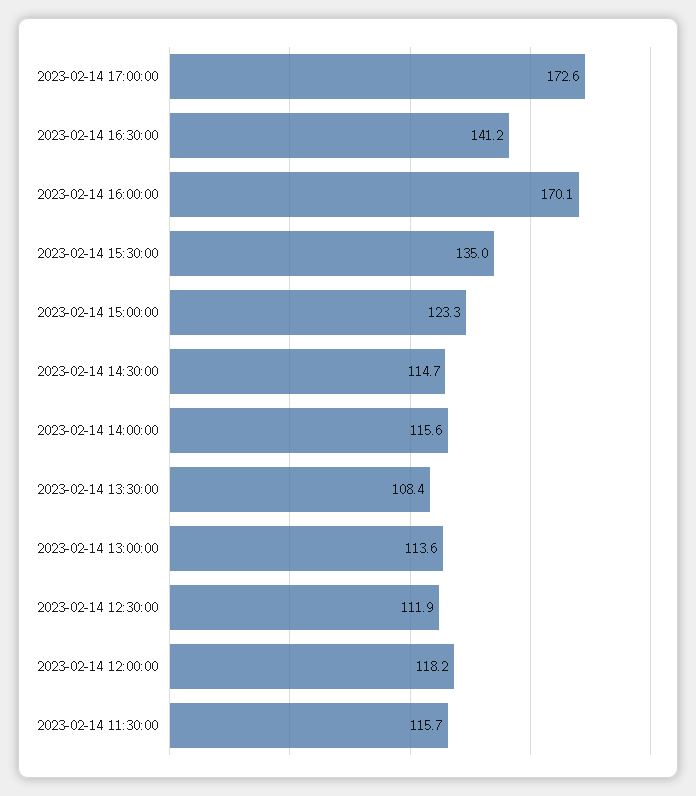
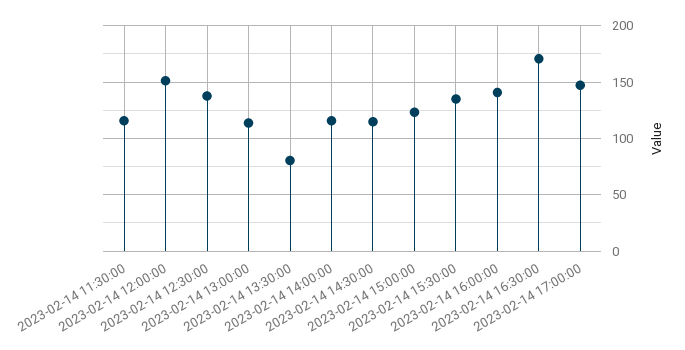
  {
-   "2023-02-14 17:00:00": 172.6,
+   "2023-02-14 17:00:00": 150,
-   "2023-02-14 16:30:00": 141.2,
+   "2023-02-14 16:30:00": 170,
-   "2023-02-14 16:00:00": 170.1,
+   "2023-02-14 16:00:00": 140,
    "2023-02-14 15:30:00": 135,
    "2023-02-14 15:00:00": 123.3,
    "2023-02-14 14:30:00": 114.7,
    "2023-02-14 14:00:00": 115.6,
-   "2023-02-14 13:30:00": 108.4,
+   "2023-02-14 13:30:00": 80,
    "2023-02-14 13:00:00": 113.6,
-   "2023-02-14 12:30:00": 111.9,
+   "2023-02-14 12:30:00": 140,
-   "2023-02-14 12:00:00": 118.2,
+   "2023-02-14 12:00:00": 150,
    "2023-02-14 11:30:00": 115.7
  }

